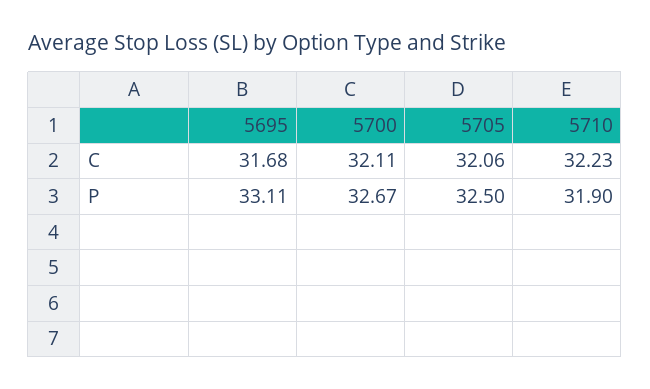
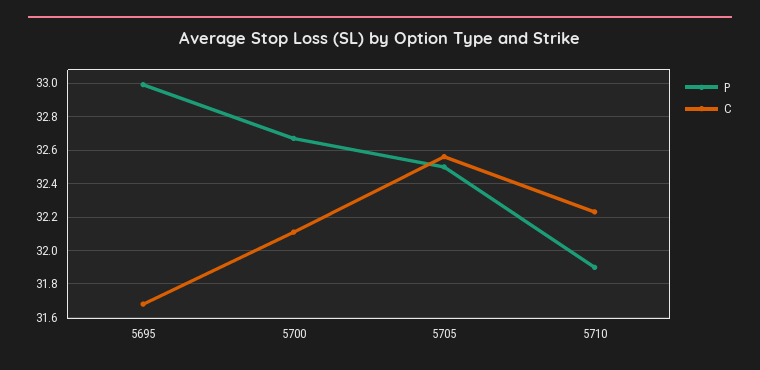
  {
    "C": {
      "5695": 31.68,
      "5700": 32.11,
-     "5705": 32.06,
+     "5705": 32.55,
      "5710": 32.23
    },
    "P": {
-     "5695": 33.11,
+     "5695": 33,
      "5700": 32.67,
      "5705": 32.5,
      "5710": 31.9
    }
  }

